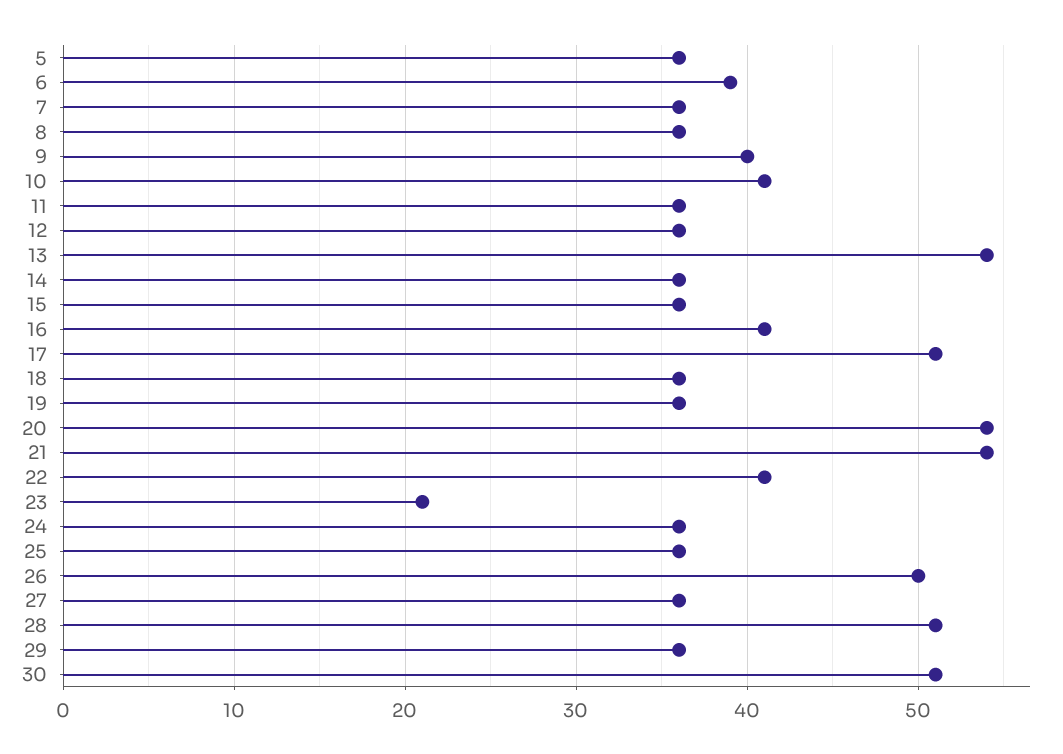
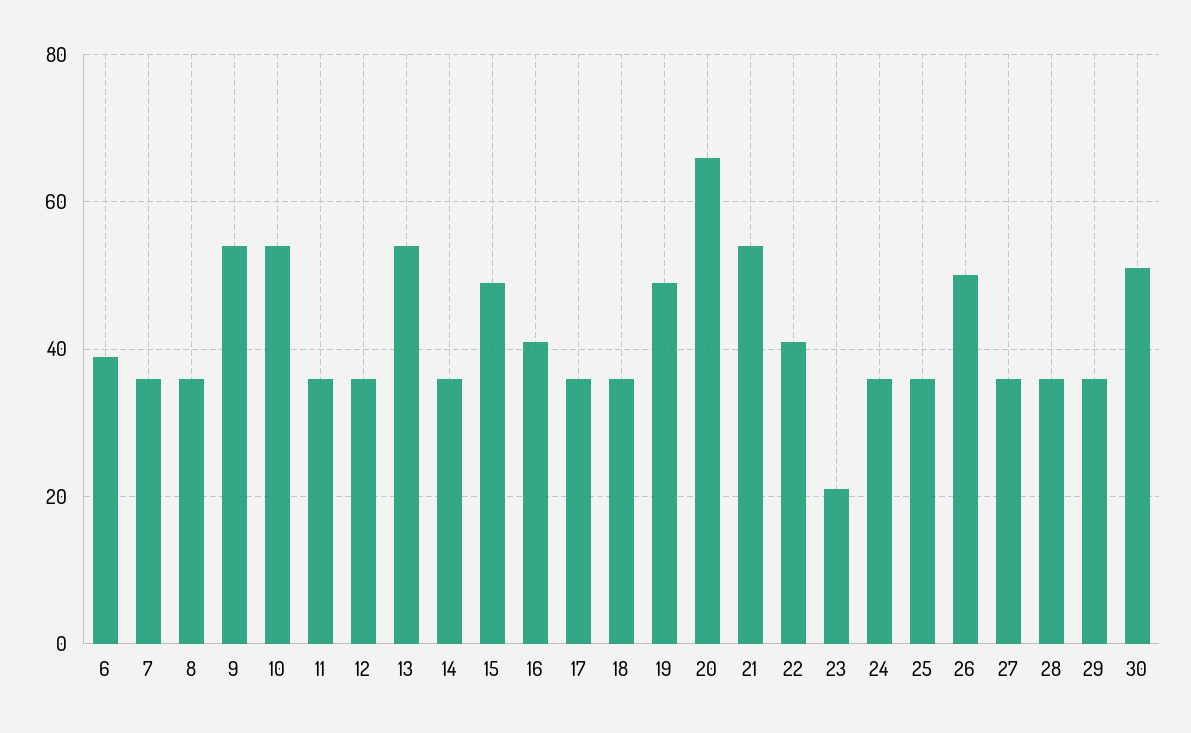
  {
-   "5": 36,
    "6": 39,
    "7": 36,
    "8": 36,
-   "9": 40,
+   "9": 55,
-   "10": 41,
+   "10": 55,
    "11": 36,
    "12": 36,
    "13": 54,
    "14": 36,
-   "15": 36,
+   "15": 50,
    "16": 41,
-   "17": 51,
+   "17": 35,
    "18": 36,
-   "19": 36,
+   "19": 50,
-   "20": 54,
+   "20": 65,
    "21": 54,
    "22": 41,
    "23": 21,
    "24": 36,
    "25": 36,
    "26": 50,
    "27": 36,
-   "28": 51,
+   "28": 35,
    "29": 36,
    "30": 51
  }

